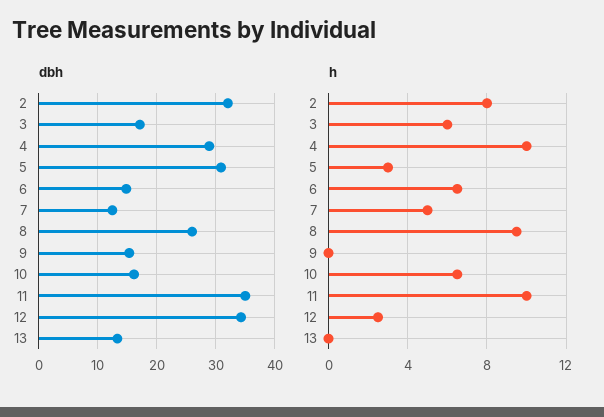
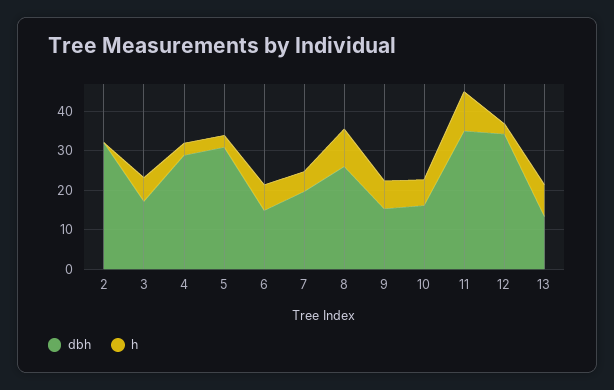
  {
    "dbh": {
      "2": 32,
      "3": 18,
      "4": 28,
      "5": 30,
      "6": 14,
-     "7": 12,
+     "7": 20,
      "8": 26,
      "9": 16,
      "10": 16,
      "11": 36,
      "12": 34,
      "13": 14
    },
    "h": {
-     "2": 8,
+     "2": 0,
      "3": 6,
-     "4": 10,
+     "4": 2.5,
      "5": 3,
      "6": 6.5,
      "7": 5,
      "8": 9.5,
-     "9": 0,
+     "9": 7.5,
      "10": 6.5,
      "11": 10,
      "12": 2.5,
-     "13": 0
+     "13": 7.5
    }
  }

